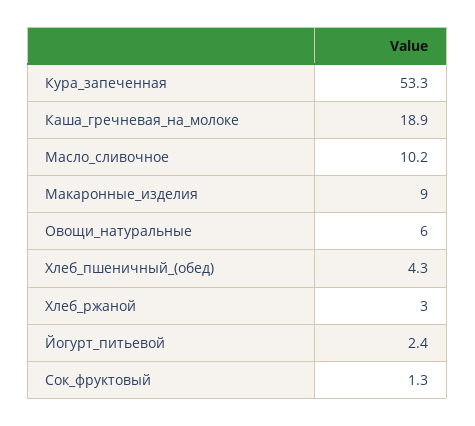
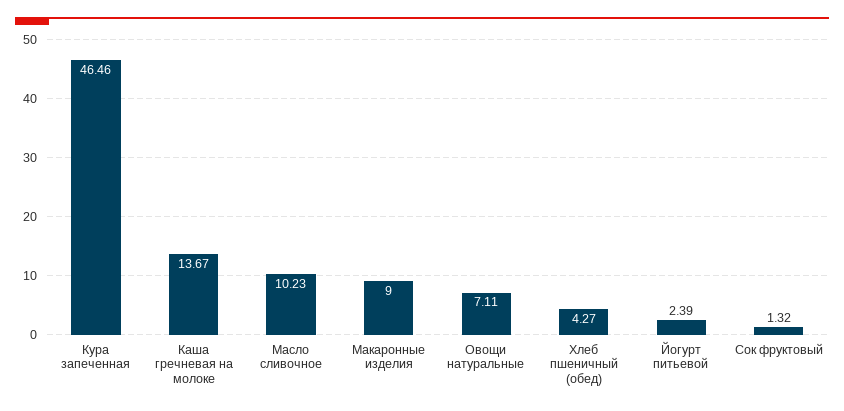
  {
-   "Кура_запеченная": 53.3,
+   "Кура_запеченная": 46.46,
-   "Каша_гречневая_на_молоке": 18.9,
+   "Каша_гречневая_на_молоке": 13.67,
    "Масло_сливочное": 10.23,
    "Макаронные_изделия": 9,
-   "Овощи_натуральные": 6,
+   "Овощи_натуральные": 7.11,
    "Хлеб_пшеничный_(обед)": 4.27,
-   "Хлеб_ржаной": 3,
    "Йогурт_питьевой": 2.39,
    "Сок_фруктовый": 1.32
  }

